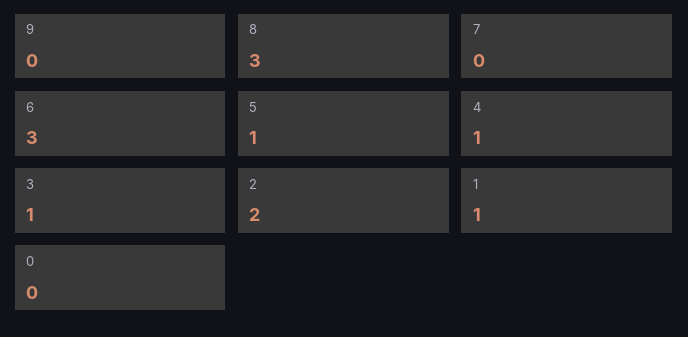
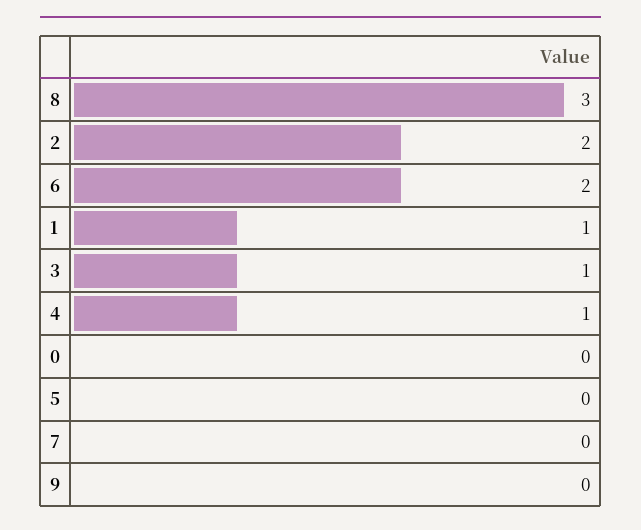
  {
    "9": 0,
    "8": 3,
    "7": 0,
-   "6": 3,
+   "6": 2,
-   "5": 1,
+   "5": 0,
    "4": 1,
    "3": 1,
    "2": 2,
    "1": 1,
    "0": 0
  }

